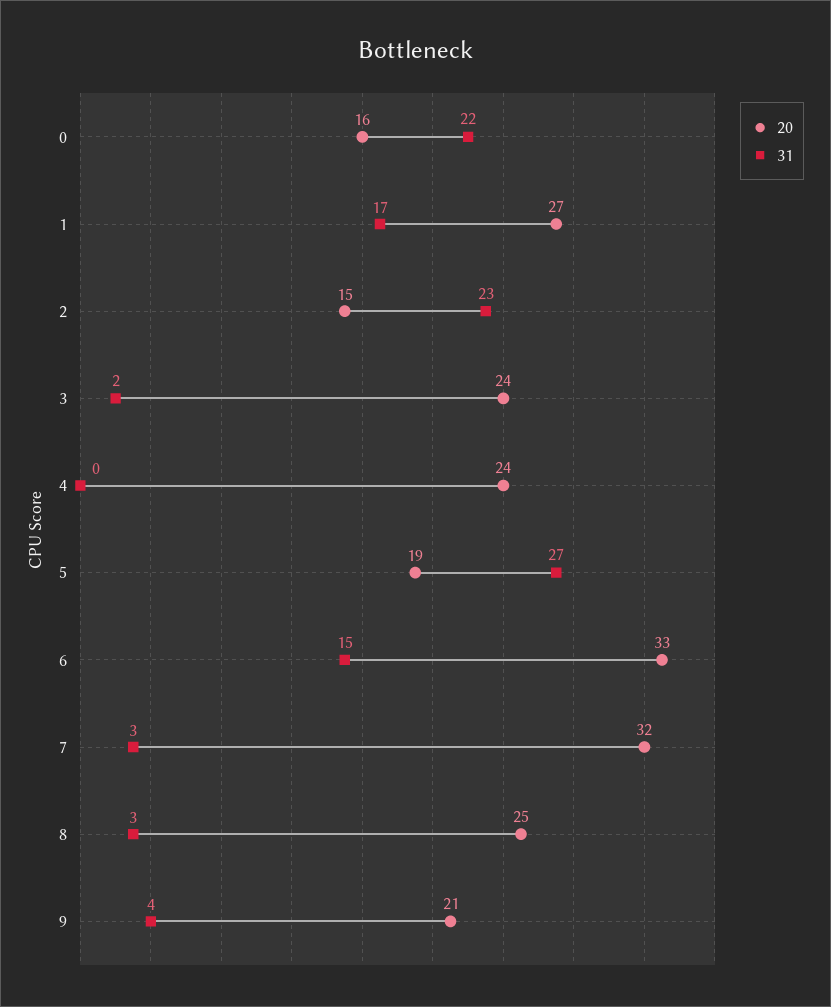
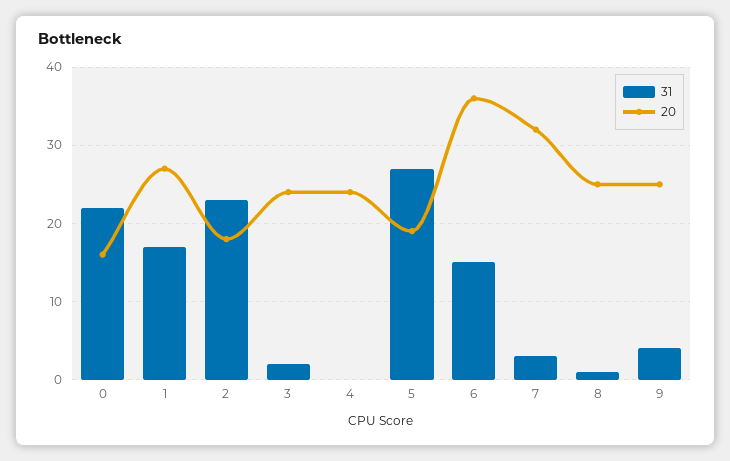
  {
    "20": {
      "0": 16,
      "1": 27,
-     "2": 15,
+     "2": 18,
      "3": 24,
      "4": 24,
      "5": 19,
-     "6": 33,
+     "6": 36,
      "7": 32,
      "8": 25,
-     "9": 21
+     "9": 25
    },
    "31": {
      "0": 22,
      "1": 17,
      "2": 23,
      "3": 2,
      "4": 0,
      "5": 27,
      "6": 15,
      "7": 3,
-     "8": 3,
+     "8": 1,
      "9": 4
    }
  }

